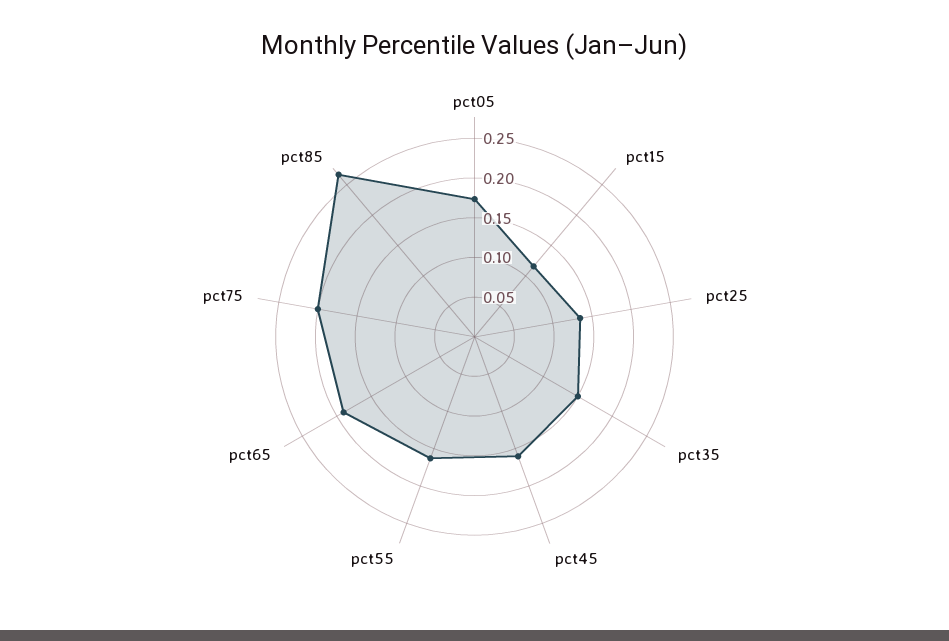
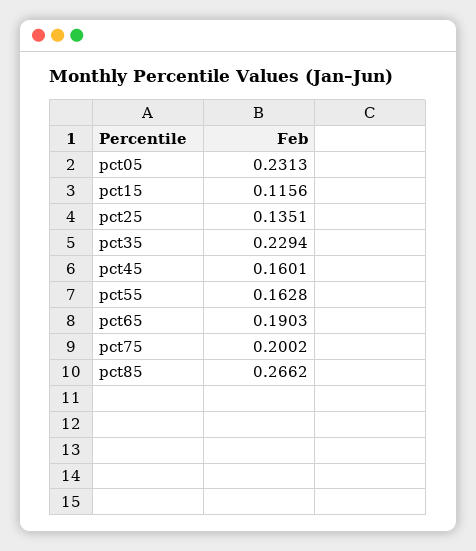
  {
-   "pct05": 0.175,
+   "pct05": 0.2313,
    "pct15": 0.1156,
    "pct25": 0.1351,
-   "pct35": 0.15,
+   "pct35": 0.2294,
    "pct45": 0.1601,
    "pct55": 0.1628,
    "pct65": 0.1903,
    "pct75": 0.2002,
    "pct85": 0.2662
  }

